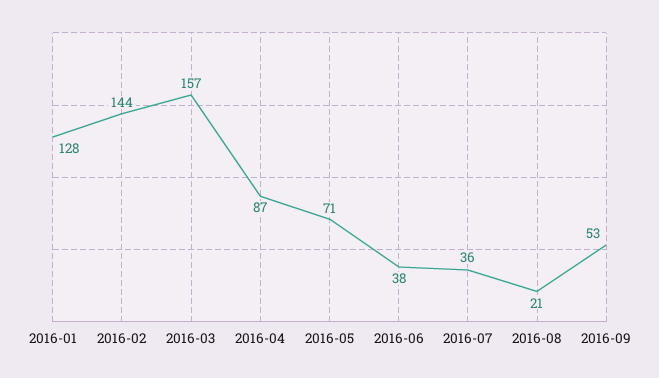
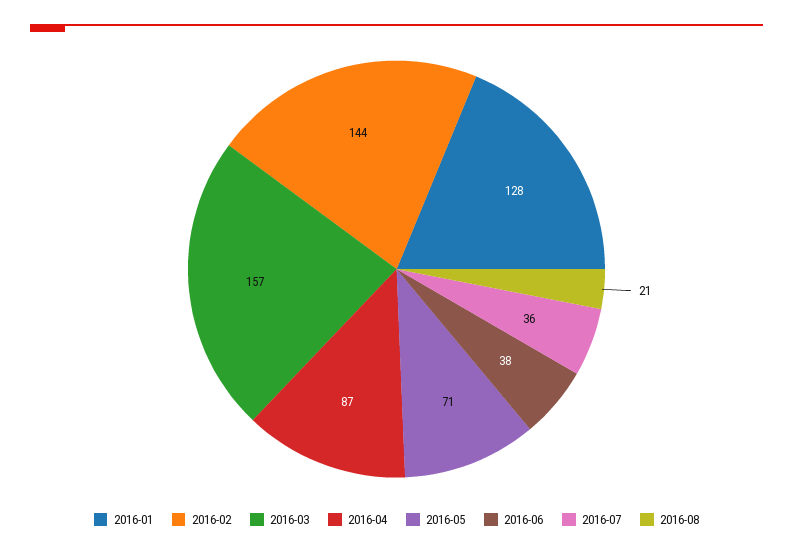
  {
    "2016-01": 128,
    "2016-02": 144,
    "2016-03": 157,
    "2016-04": 87,
    "2016-05": 71,
    "2016-06": 38,
    "2016-07": 36,
-   "2016-08": 21,
+   "2016-08": 21
-   "2016-09": 53
  }

